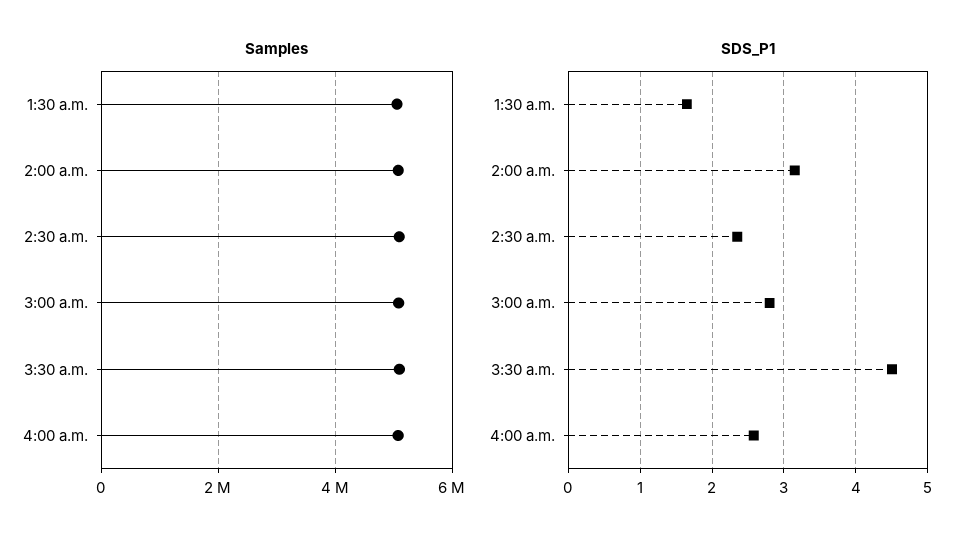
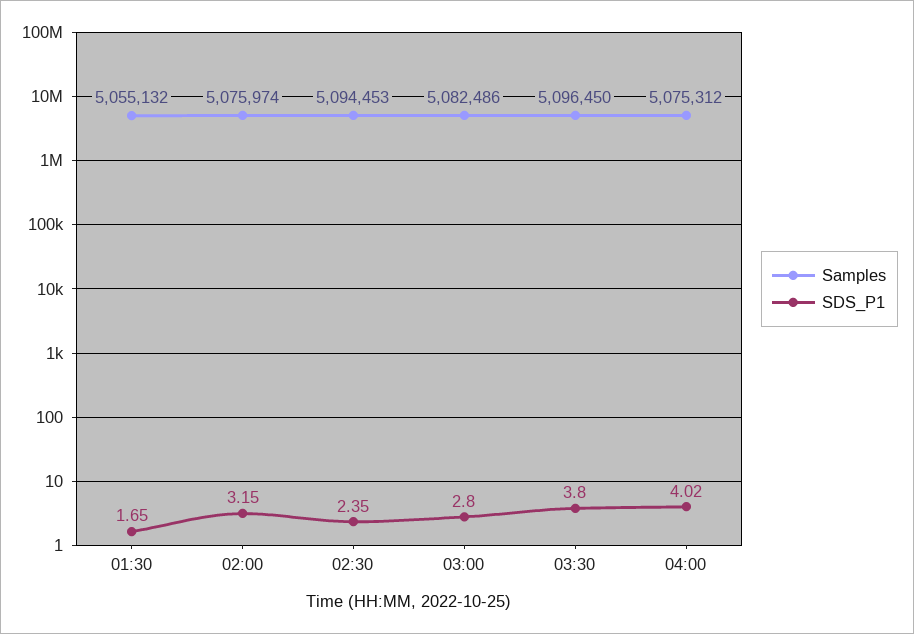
  {
    "Samples": {
      "1:30 a.m.": 5055132,
      "2:00 a.m.": 5075974,
      "2:30 a.m.": 5094453,
      "3:00 a.m.": 5082486,
      "3:30 a.m.": 5096450,
      "4:00 a.m.": 5075312
    },
    "SDS_P1": {
      "1:30 a.m.": 1.65,
      "2:00 a.m.": 3.15,
      "2:30 a.m.": 2.35,
      "3:00 a.m.": 2.8,
-     "3:30 a.m.": 4.5,
+     "3:30 a.m.": 3.8,
-     "4:00 a.m.": 2.6
+     "4:00 a.m.": 4.02
    }
  }

